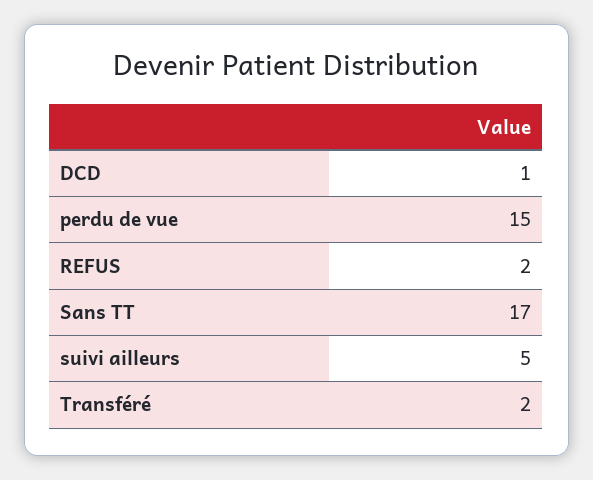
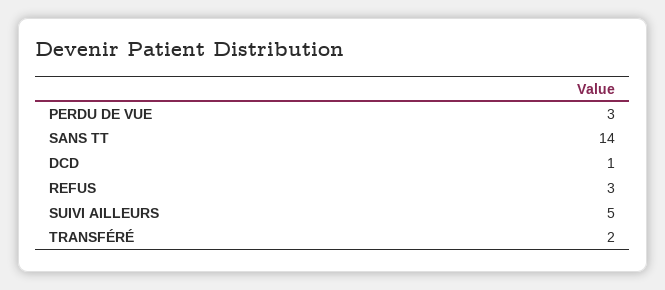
  {
    "DCD": 1,
-   "perdu de vue": 15,
+   "perdu de vue": 3,
-   "REFUS": 2,
+   "REFUS": 3,
-   "Sans TT": 17,
+   "Sans TT": 14,
    "suivi ailleurs": 5,
    "Transféré": 2
  }

